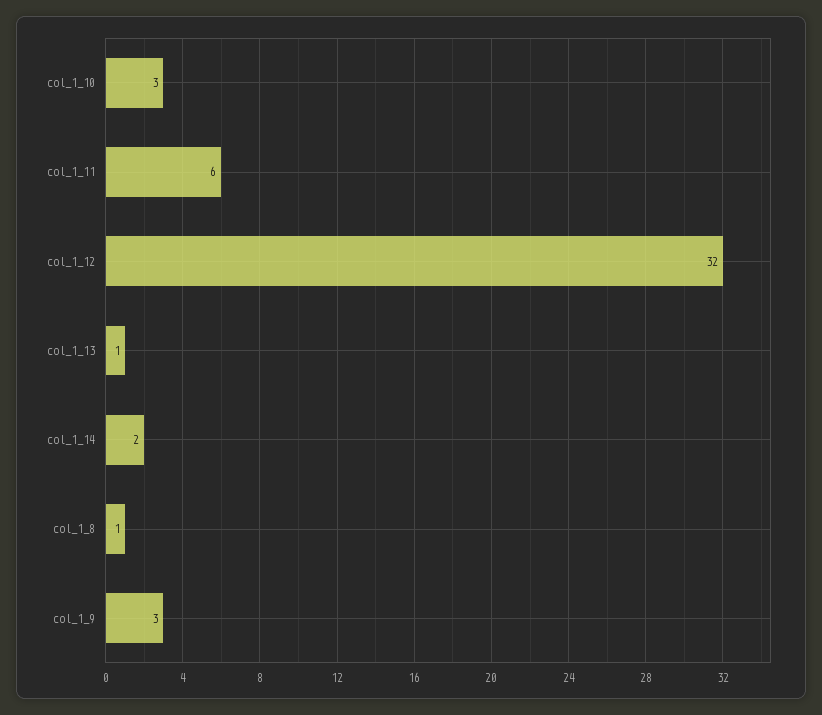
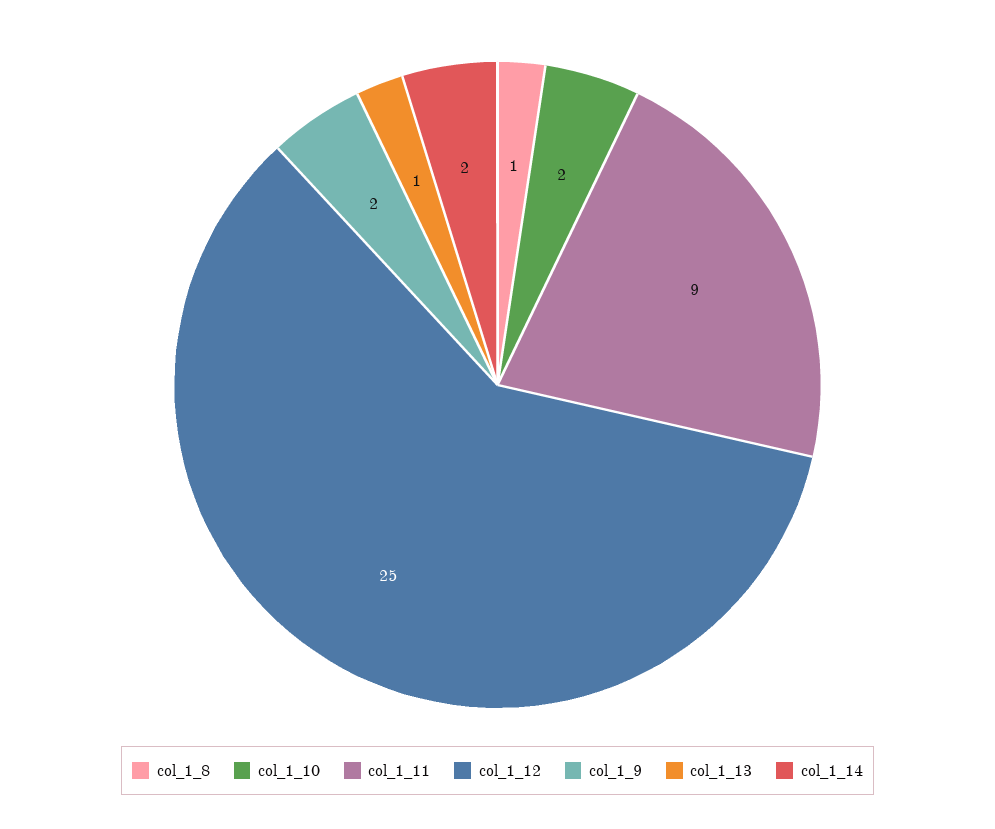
  {
-   "col_1_10": 3,
+   "col_1_10": 2,
-   "col_1_11": 6,
+   "col_1_11": 9,
-   "col_1_12": 32,
+   "col_1_12": 25,
    "col_1_13": 1,
    "col_1_14": 2,
    "col_1_8": 1,
-   "col_1_9": 3
+   "col_1_9": 2
  }

